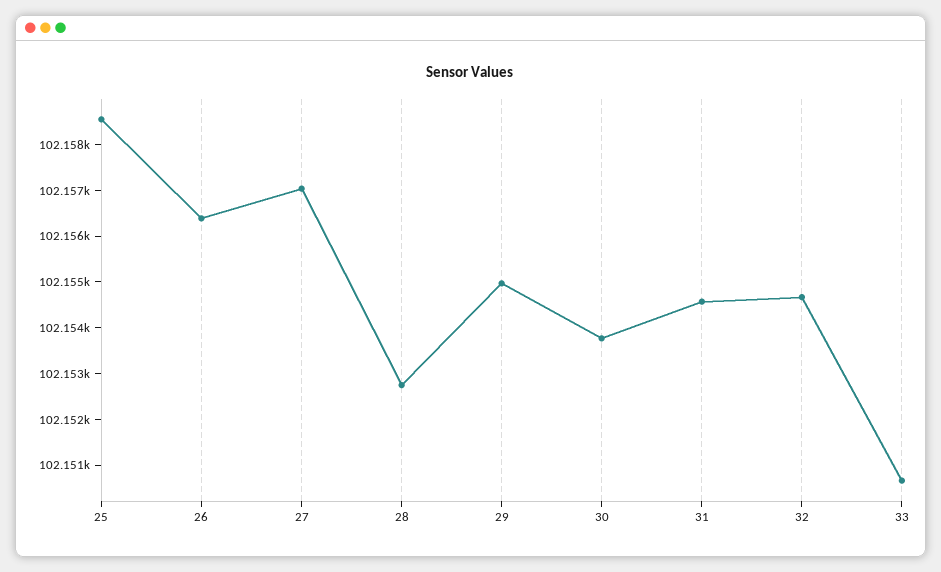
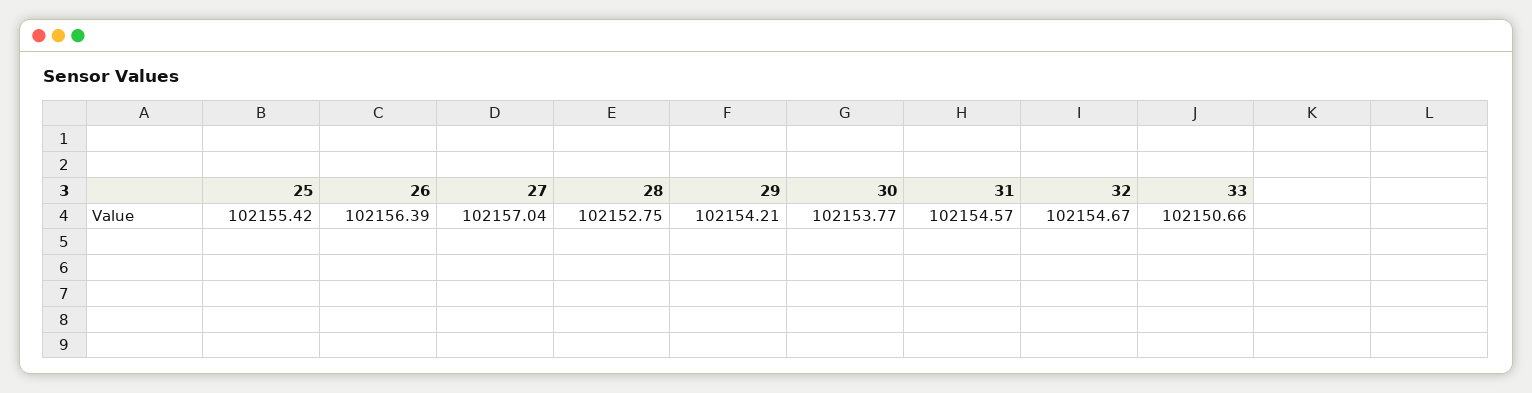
  {
-   "25": 102158.6,
+   "25": 102155.42,
    "26": 102156.39,
    "27": 102157.04,
    "28": 102152.75,
-   "29": 102155,
+   "29": 102154.21,
    "30": 102153.77,
    "31": 102154.57,
    "32": 102154.67,
    "33": 102150.66
  }

